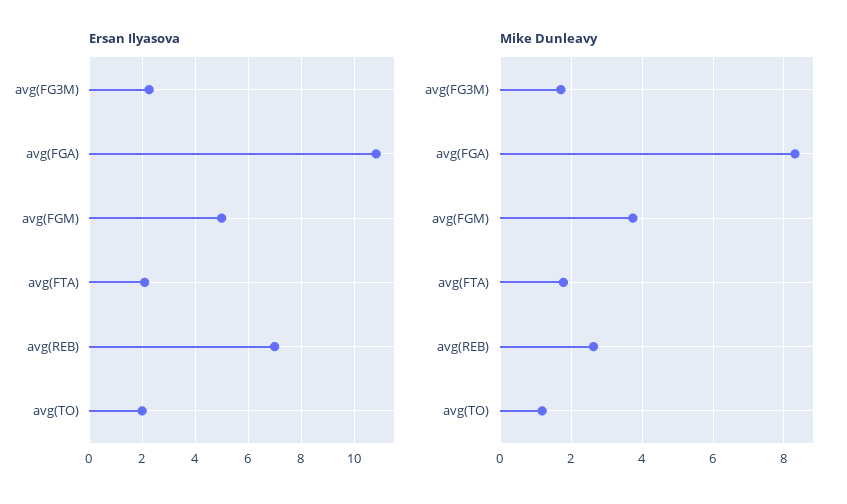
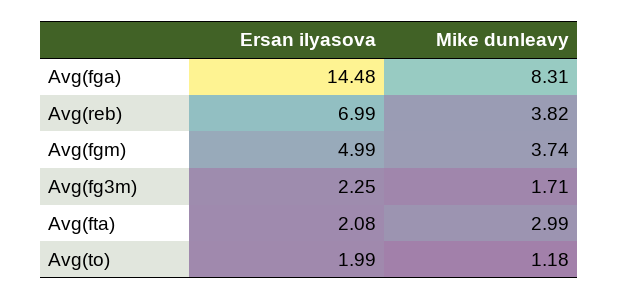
  {
    "Ersan Ilyasova": {
      "avg(FG3M)": 2.25,
-     "avg(FGA)": 10.75,
+     "avg(FGA)": 14.48,
      "avg(FGM)": 4.99,
      "avg(FTA)": 2.08,
      "avg(REB)": 6.99,
      "avg(TO)": 1.99
    },
    "Mike Dunleavy": {
      "avg(FG3M)": 1.71,
      "avg(FGA)": 8.31,
      "avg(FGM)": 3.74,
-     "avg(FTA)": 1.8,
+     "avg(FTA)": 2.99,
-     "avg(REB)": 2.6,
+     "avg(REB)": 3.82,
      "avg(TO)": 1.18
    }
  }

